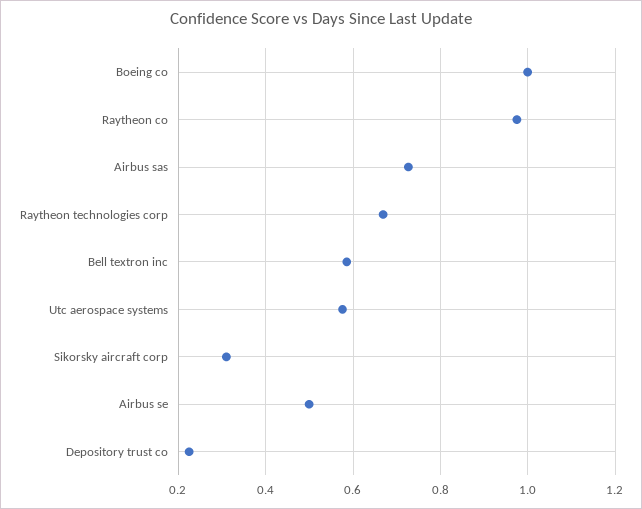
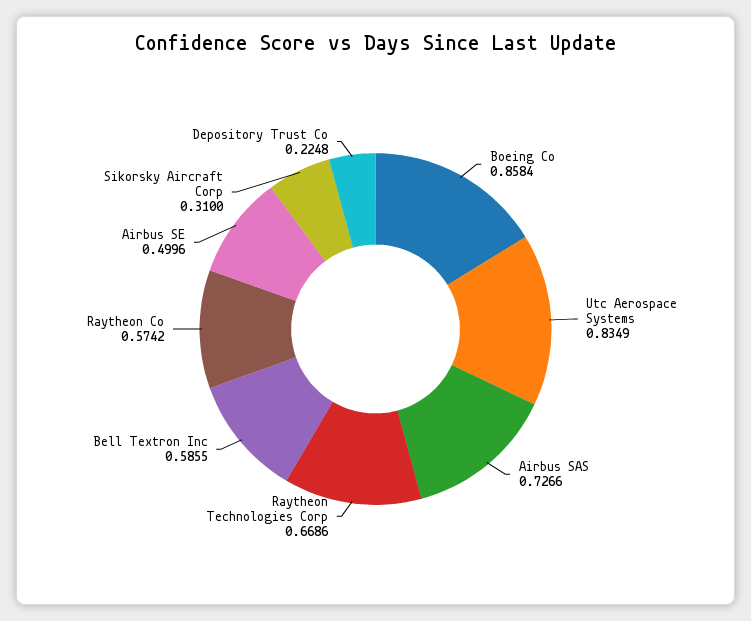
  {
-   "Boeing co": 1,
+   "Boeing co": 0.8584,
-   "Raytheon co": 0.98,
+   "Raytheon co": 0.5742,
    "Airbus sas": 0.7266,
    "Raytheon technologies corp": 0.6686,
    "Bell textron inc": 0.5855,
-   "Utc aerospace systems": 0.58,
+   "Utc aerospace systems": 0.8349,
    "Sikorsky aircraft corp": 0.31,
    "Airbus se": 0.4996,
    "Depository trust co": 0.2248
  }

